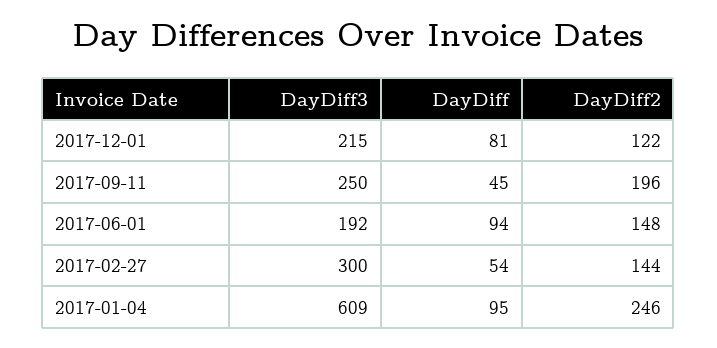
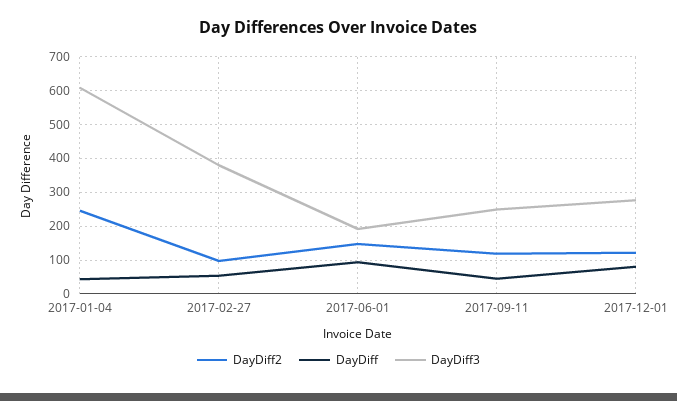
  {
    "DayDiff3": {
-     "2017-12-01": 215,
+     "2017-12-01": 280,
      "2017-09-11": 250,
      "2017-06-01": 192,
-     "2017-02-27": 300,
+     "2017-02-27": 380,
      "2017-01-04": 609
    },
    "DayDiff": {
      "2017-12-01": 81,
      "2017-09-11": 45,
      "2017-06-01": 94,
      "2017-02-27": 54,
-     "2017-01-04": 95
+     "2017-01-04": 40
    },
    "DayDiff2": {
      "2017-12-01": 122,
-     "2017-09-11": 196,
+     "2017-09-11": 120,
      "2017-06-01": 148,
-     "2017-02-27": 144,
+     "2017-02-27": 100,
      "2017-01-04": 246
    }
  }

